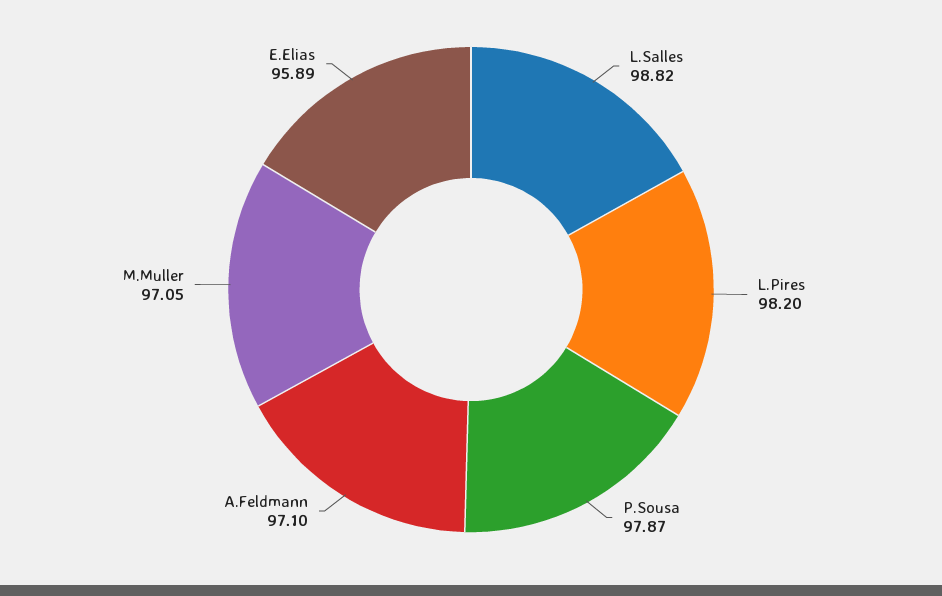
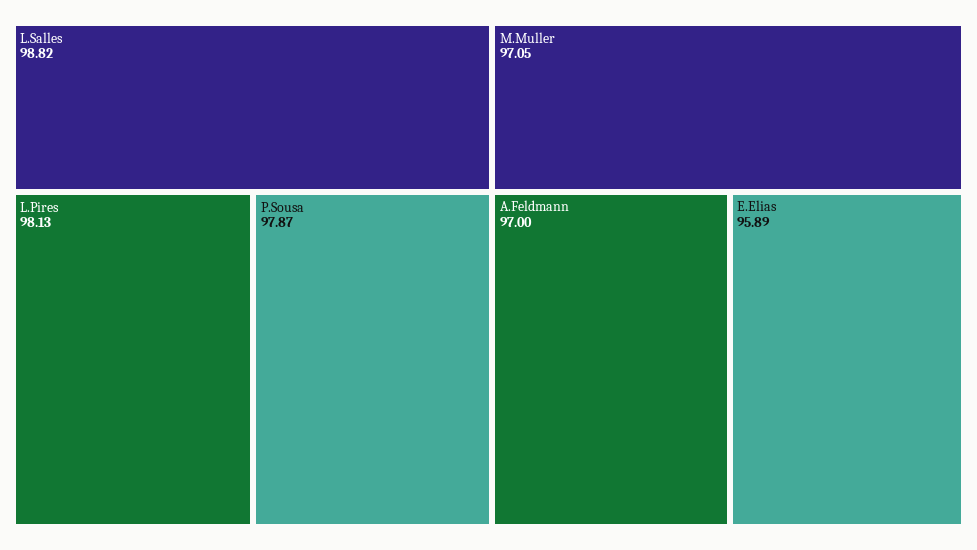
  {
    "L.Salles": 98.82,
-   "L.Pires": 98.2,
+   "L.Pires": 98.13,
    "P.Sousa": 97.87,
-   "A.Feldmann": 97.1,
+   "A.Feldmann": 97,
    "M.Muller": 97.05,
    "E.Elias": 95.89
  }

